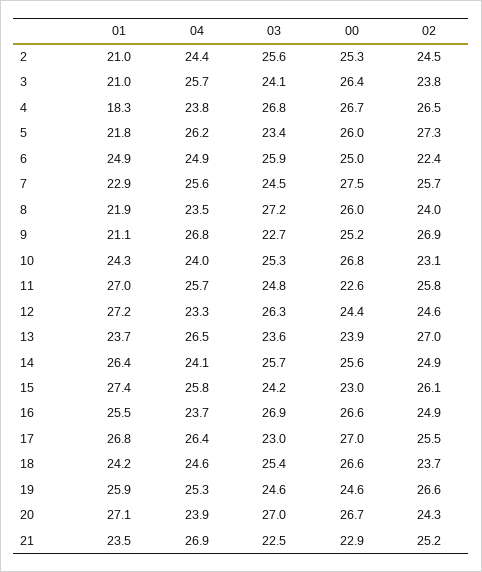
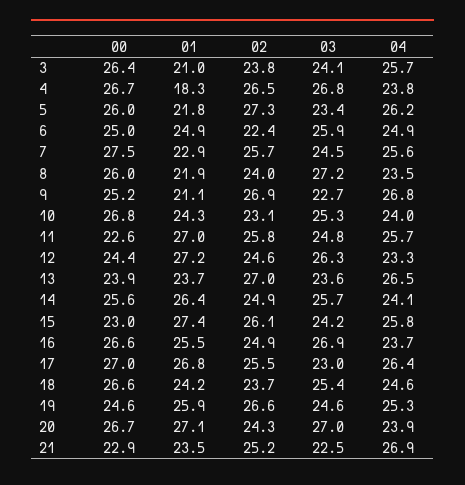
  {
    "01": {
-     "2": 21,
      "3": 21,
      "4": 18.3,
      "5": 21.8,
      "6": 24.9,
      "7": 22.9,
      "8": 21.9,
      "9": 21.1,
      "10": 24.3,
      "11": 27,
      "12": 27.2,
      "13": 23.7,
      "14": 26.4,
      "15": 27.4,
      "16": 25.5,
      "17": 26.8,
      "18": 24.2,
      "19": 25.9,
      "20": 27.1,
      "21": 23.5
    },
    "04": {
-     "2": 24.4,
      "3": 25.7,
      "4": 23.8,
      "5": 26.2,
      "6": 24.9,
      "7": 25.6,
      "8": 23.5,
      "9": 26.8,
      "10": 24,
      "11": 25.7,
      "12": 23.3,
      "13": 26.5,
      "14": 24.1,
      "15": 25.8,
      "16": 23.7,
      "17": 26.4,
      "18": 24.6,
      "19": 25.3,
      "20": 23.9,
      "21": 26.9
    },
    "03": {
-     "2": 25.6,
      "3": 24.1,
      "4": 26.8,
      "5": 23.4,
      "6": 25.9,
      "7": 24.5,
      "8": 27.2,
      "9": 22.7,
      "10": 25.3,
      "11": 24.8,
      "12": 26.3,
      "13": 23.6,
      "14": 25.7,
      "15": 24.2,
      "16": 26.9,
      "17": 23,
      "18": 25.4,
      "19": 24.6,
      "20": 27,
      "21": 22.5
    },
    "00": {
-     "2": 25.3,
      "3": 26.4,
      "4": 26.7,
      "5": 26,
      "6": 25,
      "7": 27.5,
      "8": 26,
      "9": 25.2,
      "10": 26.8,
      "11": 22.6,
      "12": 24.4,
      "13": 23.9,
      "14": 25.6,
      "15": 23,
      "16": 26.6,
      "17": 27,
      "18": 26.6,
      "19": 24.6,
      "20": 26.7,
      "21": 22.9
    },
    "02": {
-     "2": 24.5,
      "3": 23.8,
      "4": 26.5,
      "5": 27.3,
      "6": 22.4,
      "7": 25.7,
      "8": 24,
      "9": 26.9,
      "10": 23.1,
      "11": 25.8,
      "12": 24.6,
      "13": 27,
      "14": 24.9,
      "15": 26.1,
      "16": 24.9,
      "17": 25.5,
      "18": 23.7,
      "19": 26.6,
      "20": 24.3,
      "21": 25.2
    }
  }

